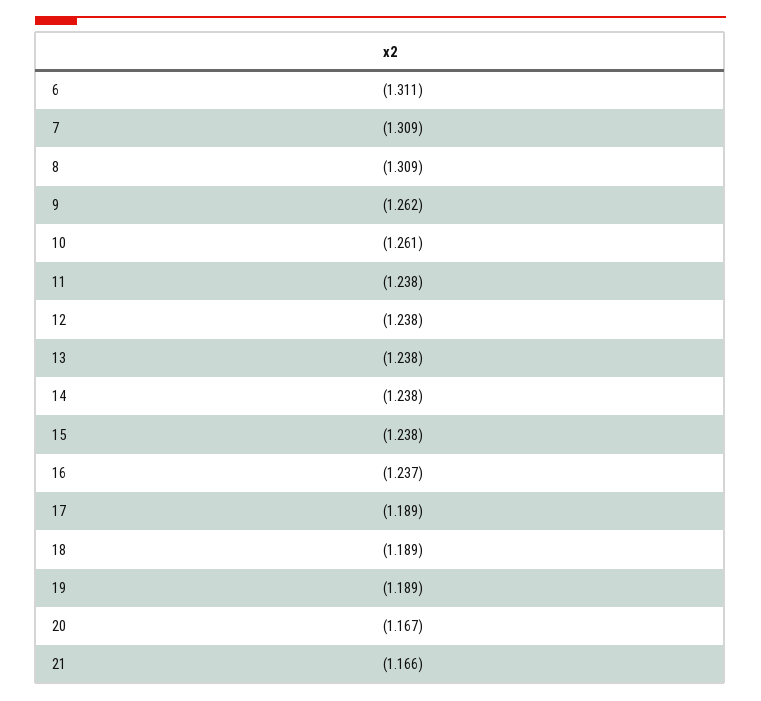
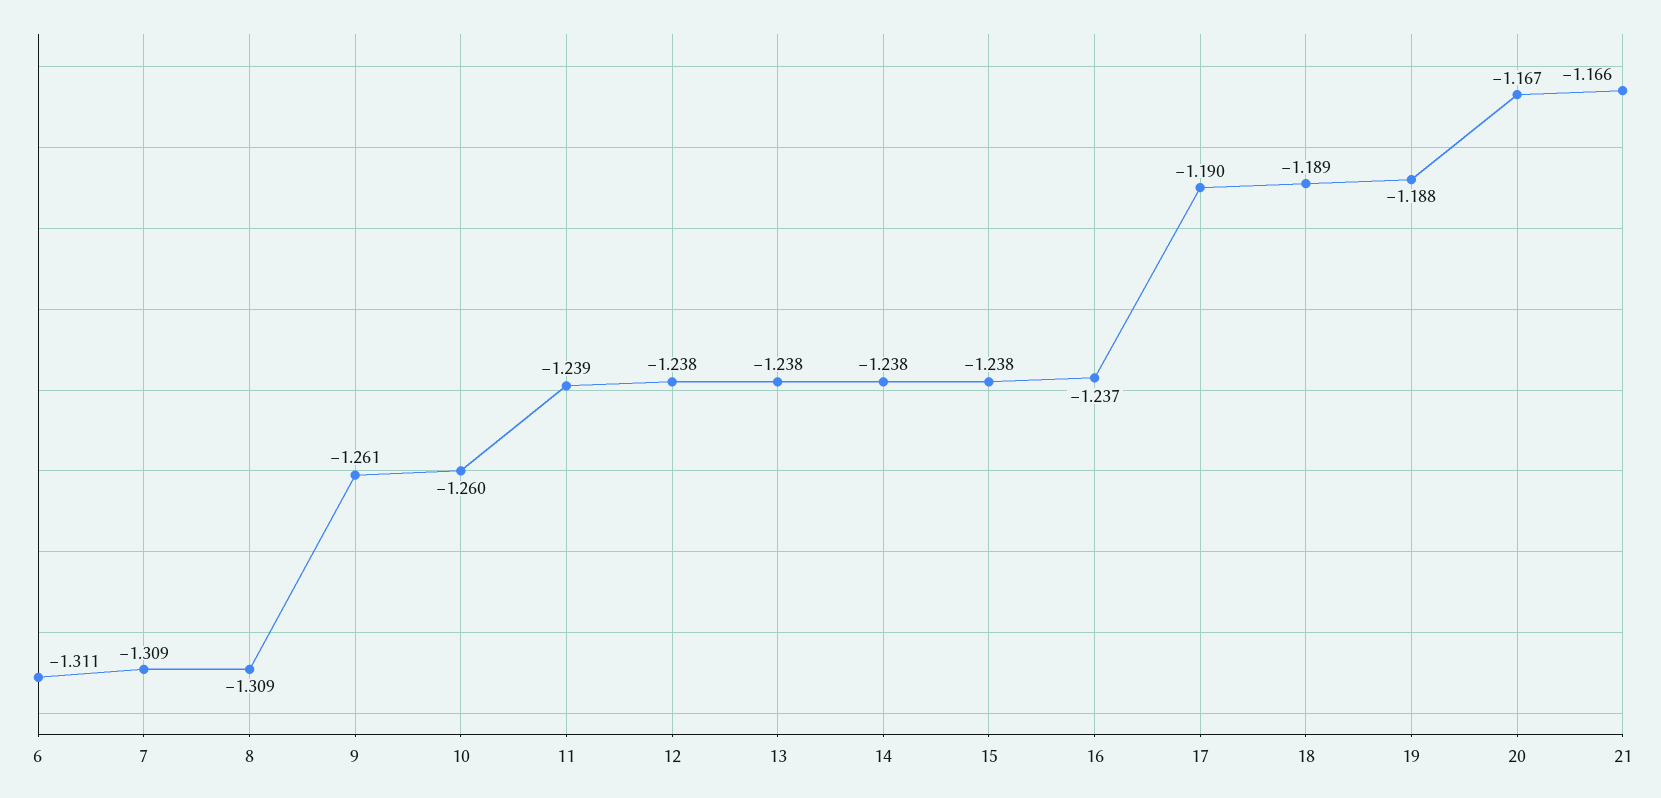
  {
    "6": -1.311,
    "7": -1.309,
    "8": -1.309,
-   "9": -1.262,
+   "9": -1.261,
-   "10": -1.261,
+   "10": -1.26,
-   "11": -1.238,
+   "11": -1.239,
    "12": -1.238,
    "13": -1.238,
    "14": -1.238,
    "15": -1.238,
    "16": -1.237,
-   "17": -1.189,
+   "17": -1.19,
    "18": -1.189,
-   "19": -1.189,
+   "19": -1.188,
    "20": -1.167,
    "21": -1.166
  }

